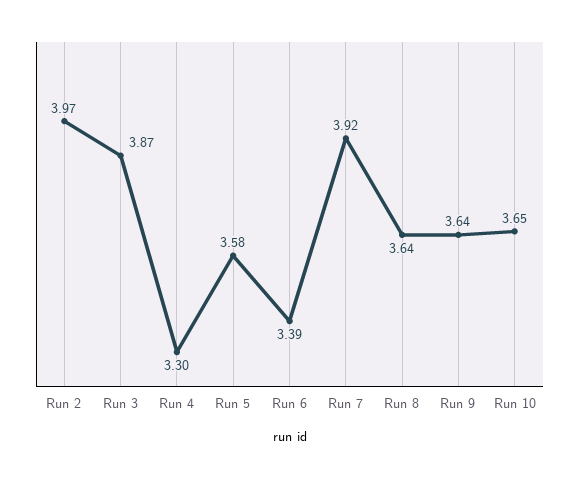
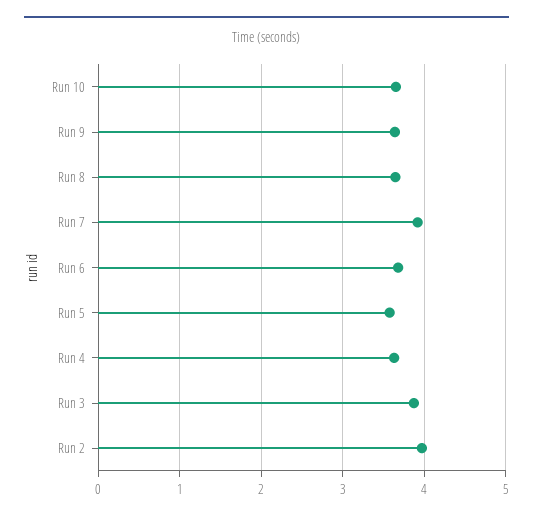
  {
    "Run 2": 3.97,
    "Run 3": 3.87,
-   "Run 4": 3.3,
+   "Run 4": 3.6,
    "Run 5": 3.58,
-   "Run 6": 3.39,
+   "Run 6": 3.7,
    "Run 7": 3.92,
    "Run 8": 3.64,
    "Run 9": 3.64,
    "Run 10": 3.65
  }

